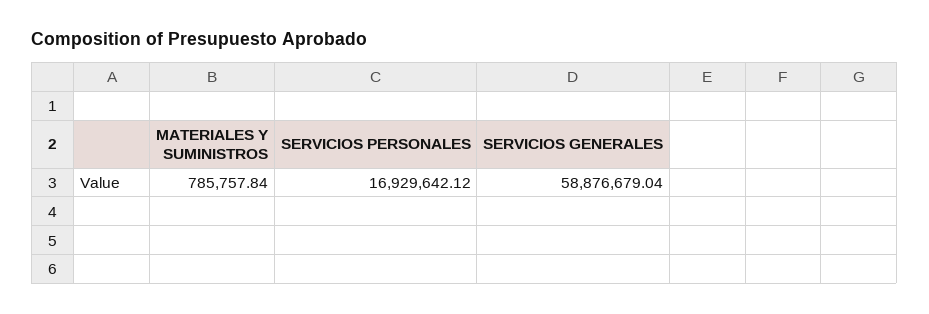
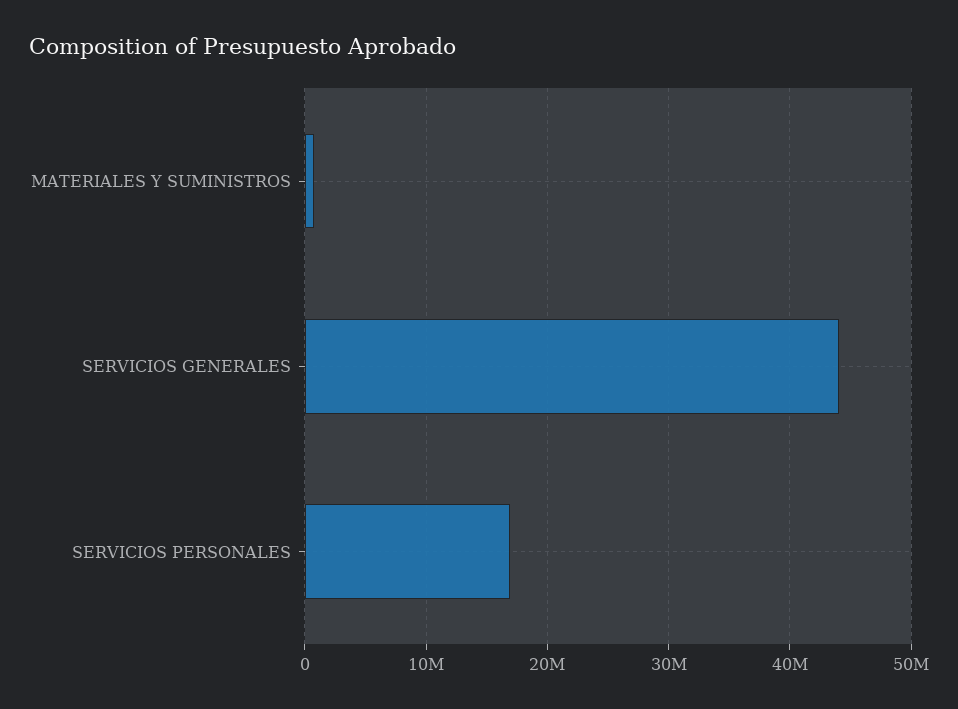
  {
    "MATERIALES Y SUMINISTROS": 785757.84,
    "SERVICIOS PERSONALES": 16929642.12,
-   "SERVICIOS GENERALES": 58876679.04
+   "SERVICIOS GENERALES": 44000000
  }

